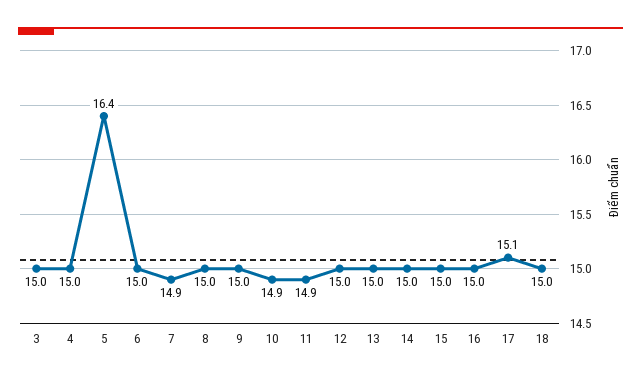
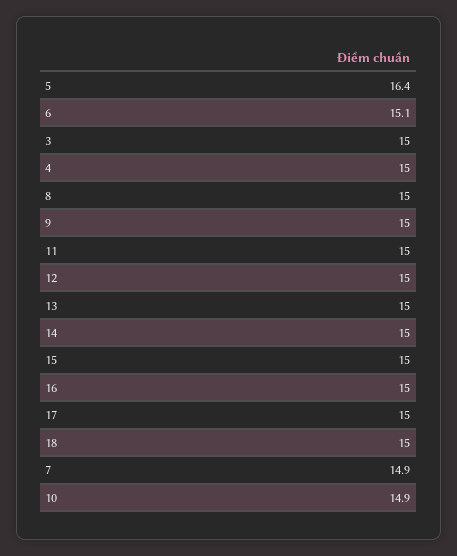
  {
    "3": 15,
    "4": 15,
    "5": 16.4,
-   "6": 15,
+   "6": 15.1,
    "7": 14.9,
    "8": 15,
    "9": 15,
    "10": 14.9,
-   "11": 14.9,
+   "11": 15,
    "12": 15,
    "13": 15,
    "14": 15,
    "15": 15,
    "16": 15,
-   "17": 15.1,
+   "17": 15,
    "18": 15
  }

